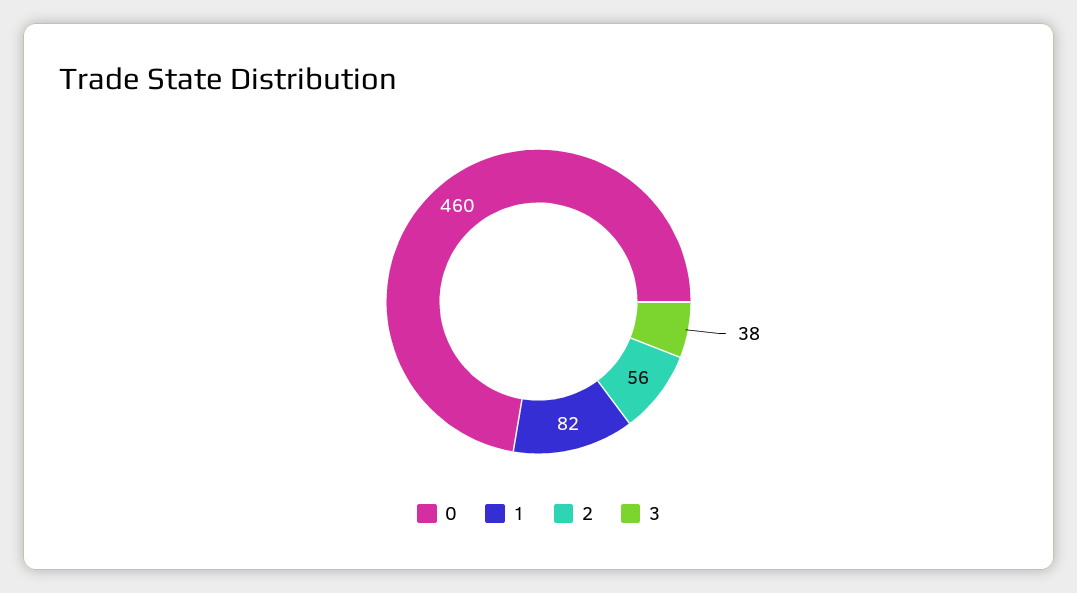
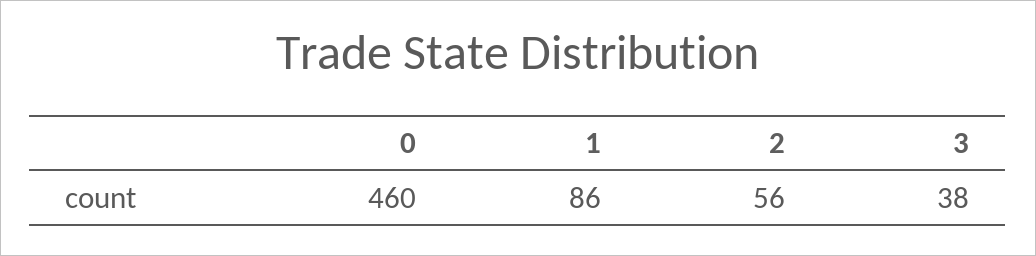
  {
    "0": 460,
-   "1": 82,
+   "1": 86,
    "2": 56,
    "3": 38
  }

